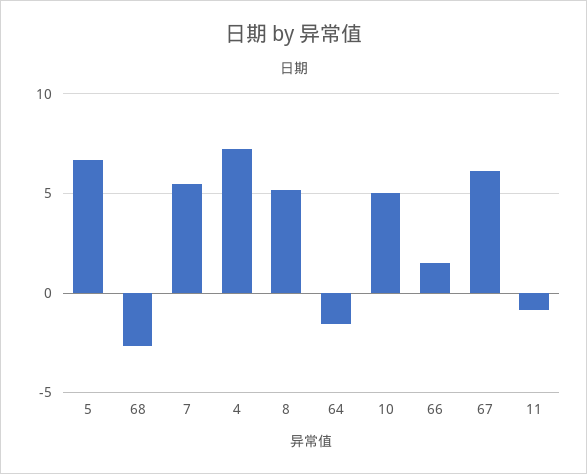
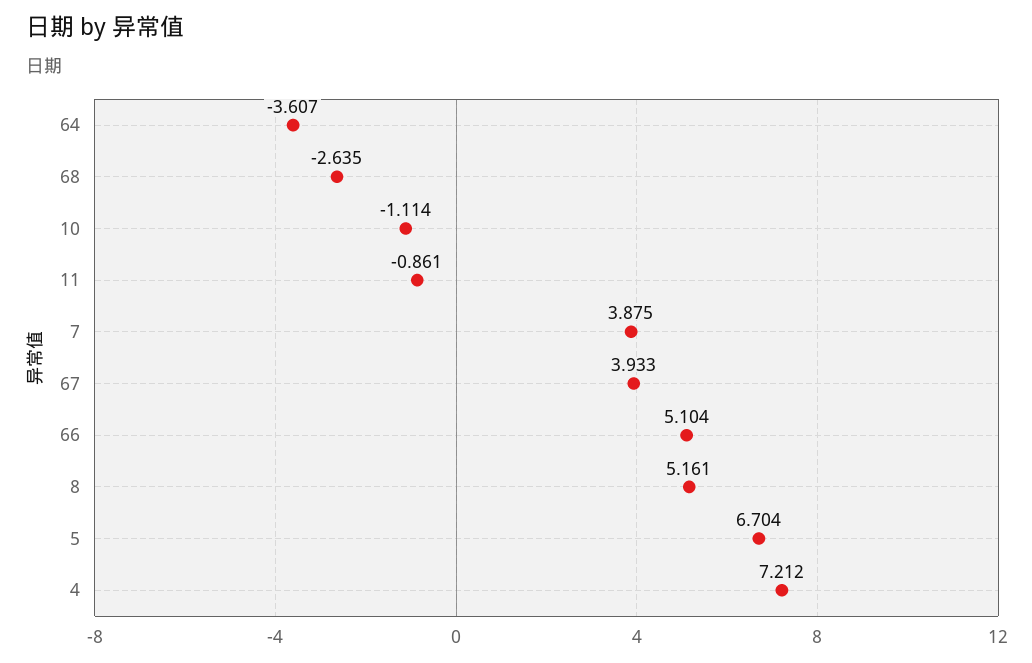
  {
    "5": 6.704,
    "68": -2.635,
-   "7": 5.5,
+   "7": 3.875,
    "4": 7.212,
    "8": 5.161,
-   "64": -1.5,
+   "64": -3.607,
-   "10": 5,
+   "10": -1.114,
-   "66": 1.5,
+   "66": 5.104,
-   "67": 6,
+   "67": 3.933,
    "11": -0.861
  }

